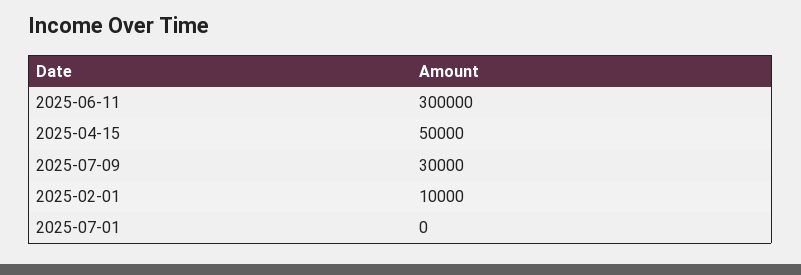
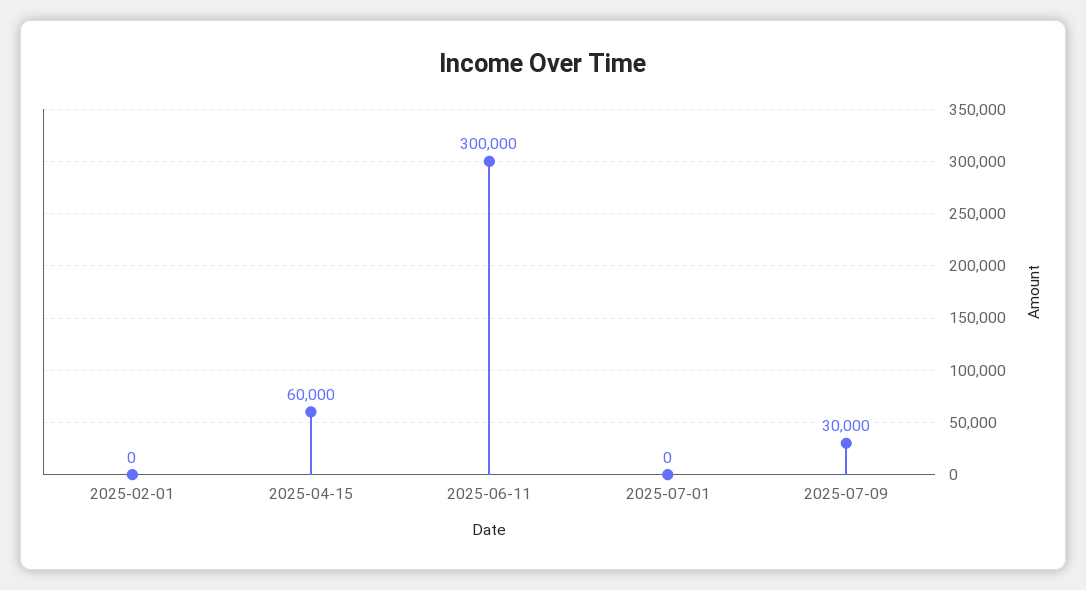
  {
    "2025-06-11": 300000,
-   "2025-04-15": 50000,
+   "2025-04-15": 60000,
    "2025-07-09": 30000,
-   "2025-02-01": 10000,
+   "2025-02-01": 0,
    "2025-07-01": 0
  }

